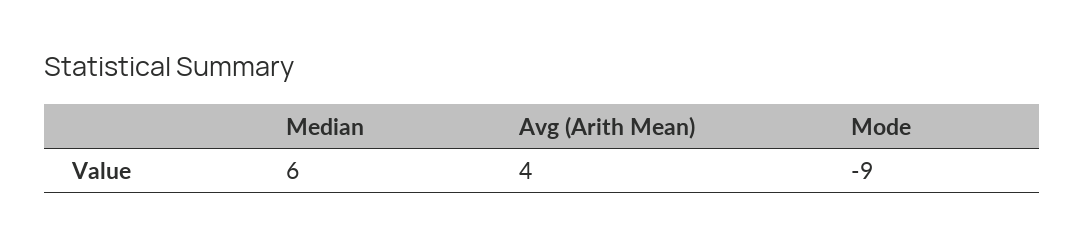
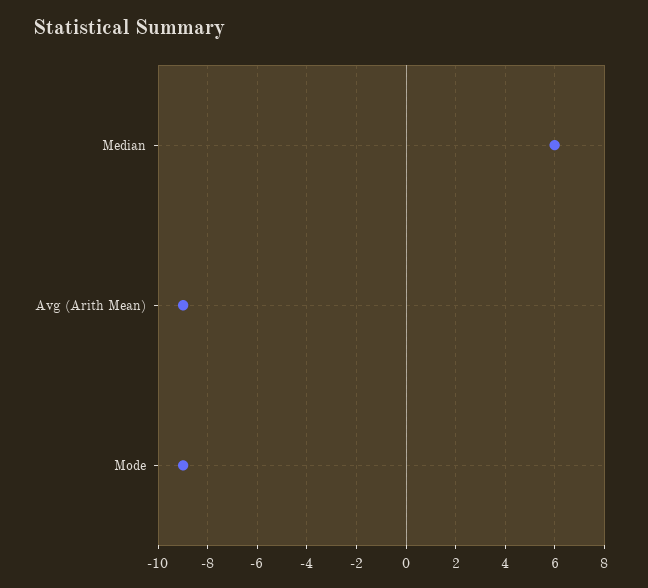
  {
    "Median": 6,
-   "Avg (Arith Mean)": 4,
+   "Avg (Arith Mean)": -9,
    "Mode": -9
  }

